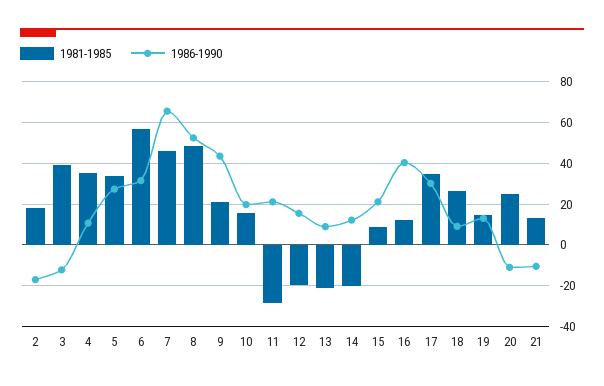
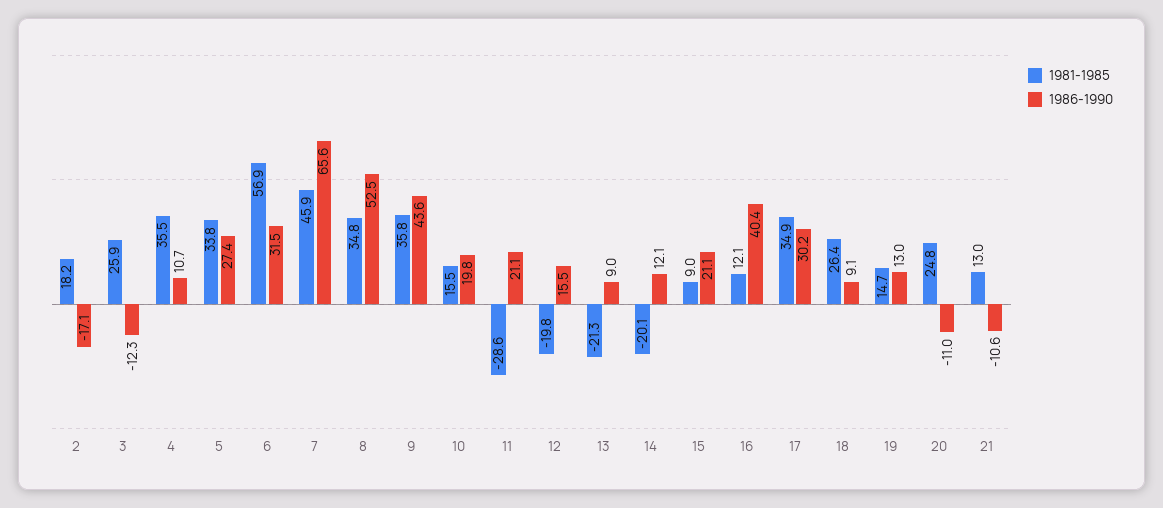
  {
    "1981-1985": {
      "2": 18.2,
-     "3": 40,
+     "3": 25.9,
      "4": 35.5,
      "5": 33.8,
      "6": 56.9,
      "7": 45.9,
-     "8": 50,
+     "8": 34.8,
-     "9": 20,
+     "9": 35.8,
      "10": 15.5,
      "11": -28.6,
      "12": -19.8,
      "13": -21.3,
      "14": -20.1,
      "15": 9,
      "16": 12.1,
      "17": 34.9,
      "18": 26.4,
      "19": 14.7,
      "20": 24.8,
      "21": 13
    },
    "1986-1990": {
      "2": -17.1,
      "3": -12.3,
      "4": 10.7,
      "5": 27.4,
      "6": 31.5,
      "7": 65.6,
      "8": 52.5,
      "9": 43.6,
      "10": 19.8,
      "11": 21.1,
      "12": 15.5,
      "13": 9,
      "14": 12.1,
      "15": 21.1,
      "16": 40.4,
      "17": 30.2,
      "18": 9.1,
      "19": 13,
      "20": -11,
      "21": -10.6
    }
  }

